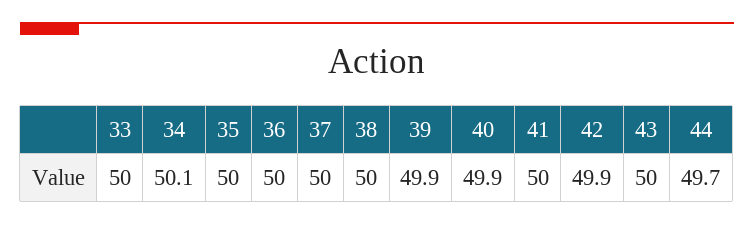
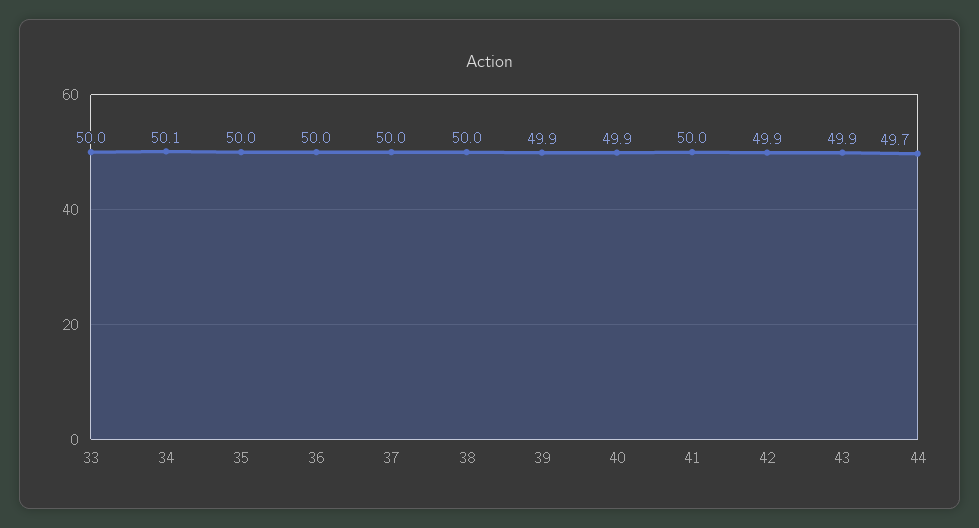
  {
    "33": 50,
    "34": 50.1,
    "35": 50,
    "36": 50,
    "37": 50,
    "38": 50,
    "39": 49.9,
    "40": 49.9,
    "41": 50,
    "42": 49.9,
-   "43": 50,
+   "43": 49.9,
    "44": 49.7
  }

